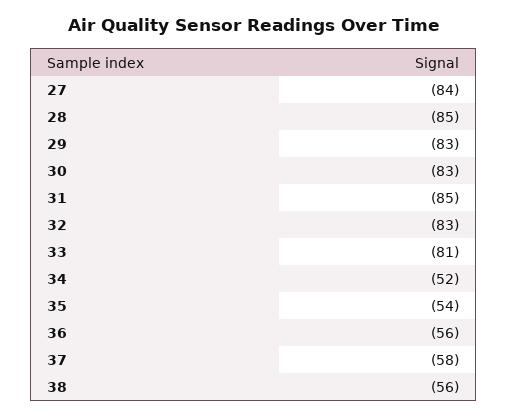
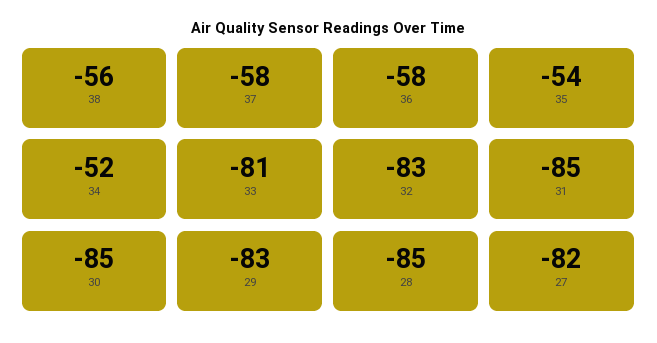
  {
-   "27": -84,
+   "27": -82,
    "28": -85,
    "29": -83,
-   "30": -83,
+   "30": -85,
    "31": -85,
    "32": -83,
    "33": -81,
    "34": -52,
    "35": -54,
-   "36": -56,
+   "36": -58,
    "37": -58,
    "38": -56
  }

